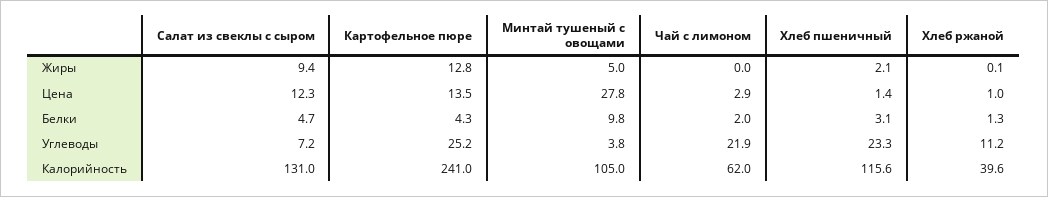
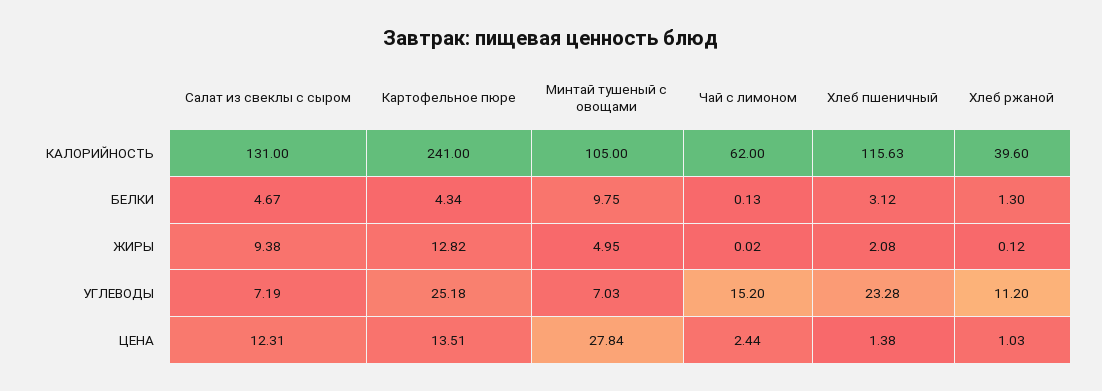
  {
    "Салат из свеклы с сыром": {
      "Жиры": 9.38,
      "Цена": 12.31,
      "Белки": 4.67,
      "Углеводы": 7.19,
      "Калорийность": 131
    },
    "Картофельное пюре": {
      "Жиры": 12.82,
      "Цена": 13.51,
      "Белки": 4.34,
      "Углеводы": 25.18,
      "Калорийность": 241
    },
    "Минтай тушеный с овощами": {
      "Жиры": 4.95,
      "Цена": 27.84,
      "Белки": 9.75,
-     "Углеводы": 3.8,
+     "Углеводы": 7.03,
      "Калорийность": 105
    },
    "Чай с лимоном": {
      "Жиры": 0.02,
-     "Цена": 2.9,
+     "Цена": 2.44,
-     "Белки": 2,
+     "Белки": 0.13,
-     "Углеводы": 21.9,
+     "Углеводы": 15.2,
      "Калорийность": 62
    },
    "Хлеб пшеничный": {
      "Жиры": 2.08,
      "Цена": 1.38,
      "Белки": 3.12,
      "Углеводы": 23.28,
      "Калорийность": 115.63
    },
    "Хлеб ржаной": {
      "Жиры": 0.12,
      "Цена": 1.03,
      "Белки": 1.3,
      "Углеводы": 11.2,
      "Калорийность": 39.6
    }
  }

